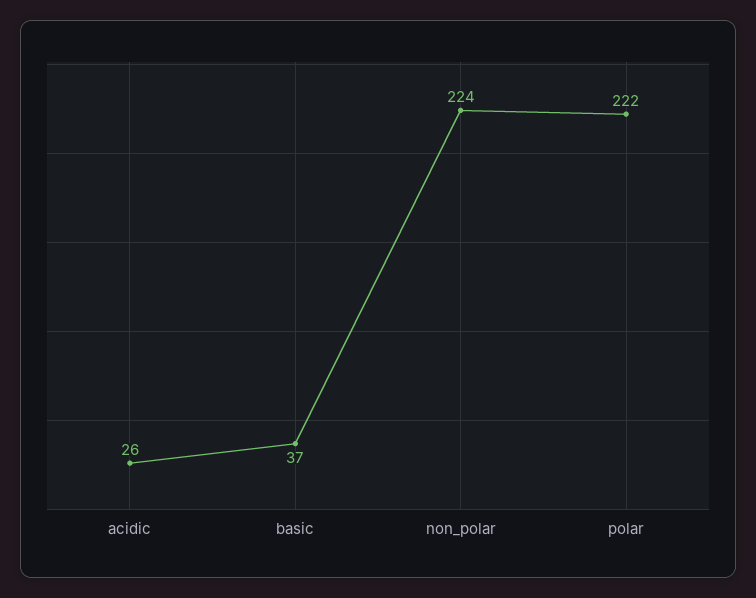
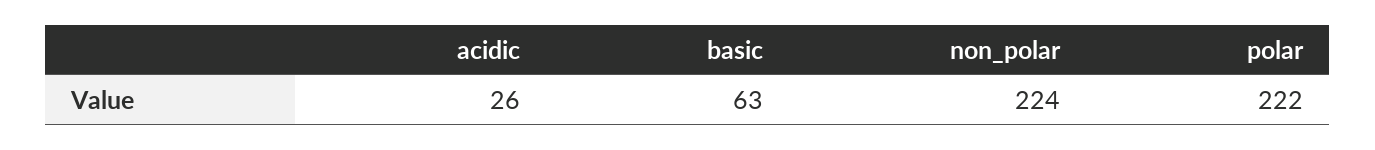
  {
    "acidic": 26,
-   "basic": 37,
+   "basic": 63,
    "non_polar": 224,
    "polar": 222
  }

